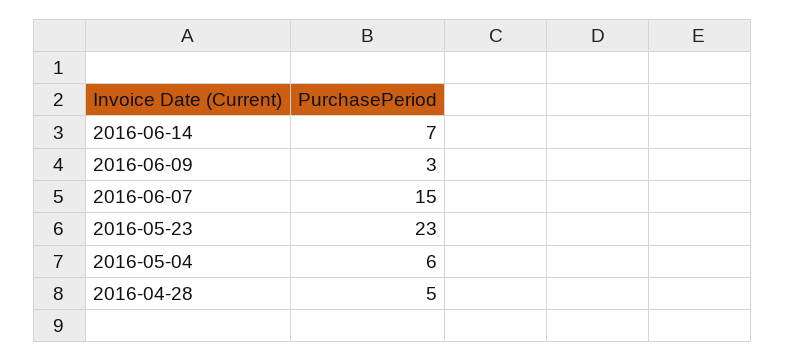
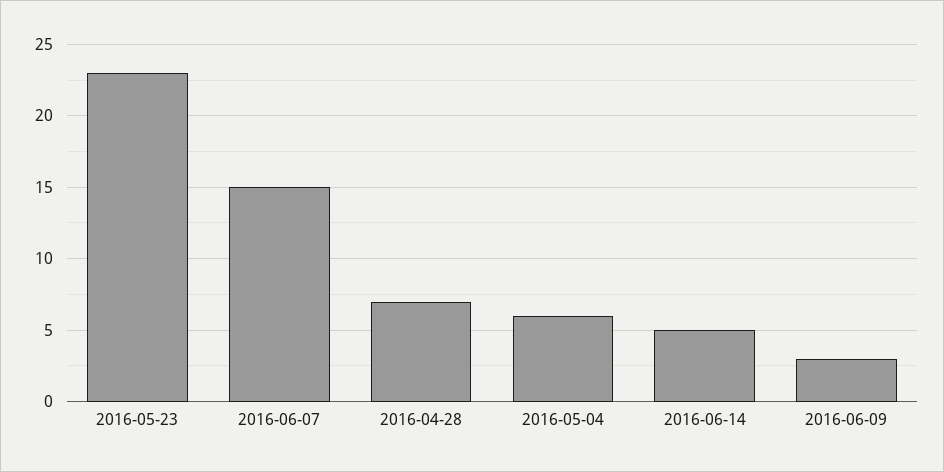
  {
-   "2016-06-14": 7,
+   "2016-06-14": 5,
    "2016-06-09": 3,
    "2016-06-07": 15,
    "2016-05-23": 23,
    "2016-05-04": 6,
-   "2016-04-28": 5
+   "2016-04-28": 7
  }

